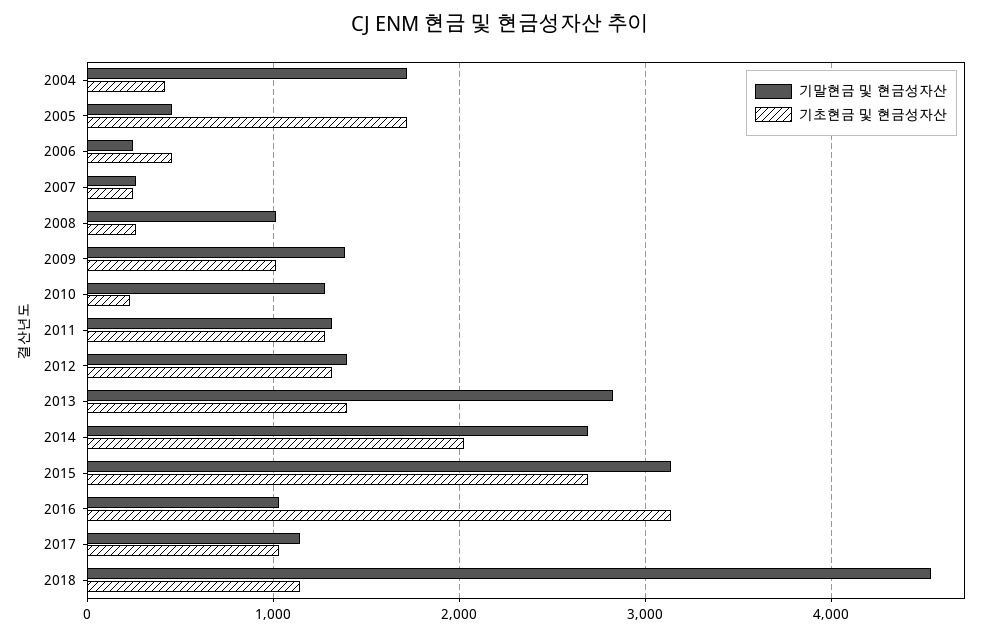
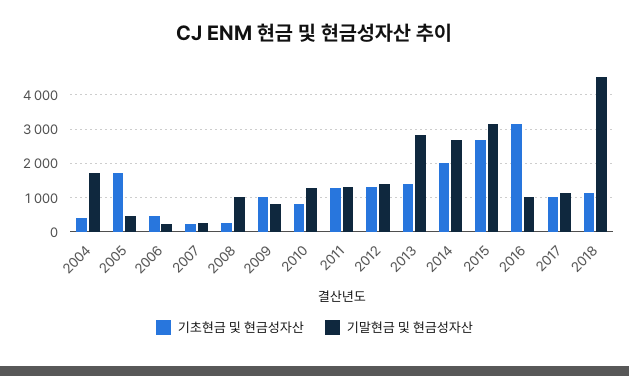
  {
    "기말현금 및 현금성자산": {
      "2004": 1700,
      "2005": 500,
      "2006": 200,
      "2007": 300,
      "2008": 1000,
-     "2009": 1400,
+     "2009": 800,
      "2010": 1300,
      "2011": 1300,
      "2012": 1400,
      "2013": 2800,
      "2014": 2700,
      "2015": 3100,
      "2016": 1000,
      "2017": 1100,
      "2018": 4500
    },
    "기초현금 및 현금성자산": {
      "2004": 400,
      "2005": 1700,
      "2006": 500,
      "2007": 200,
      "2008": 300,
      "2009": 1000,
-     "2010": 200,
+     "2010": 800,
      "2011": 1300,
      "2012": 1300,
      "2013": 1400,
      "2014": 2000,
      "2015": 2700,
      "2016": 3100,
      "2017": 1000,
      "2018": 1100
    }
  }

